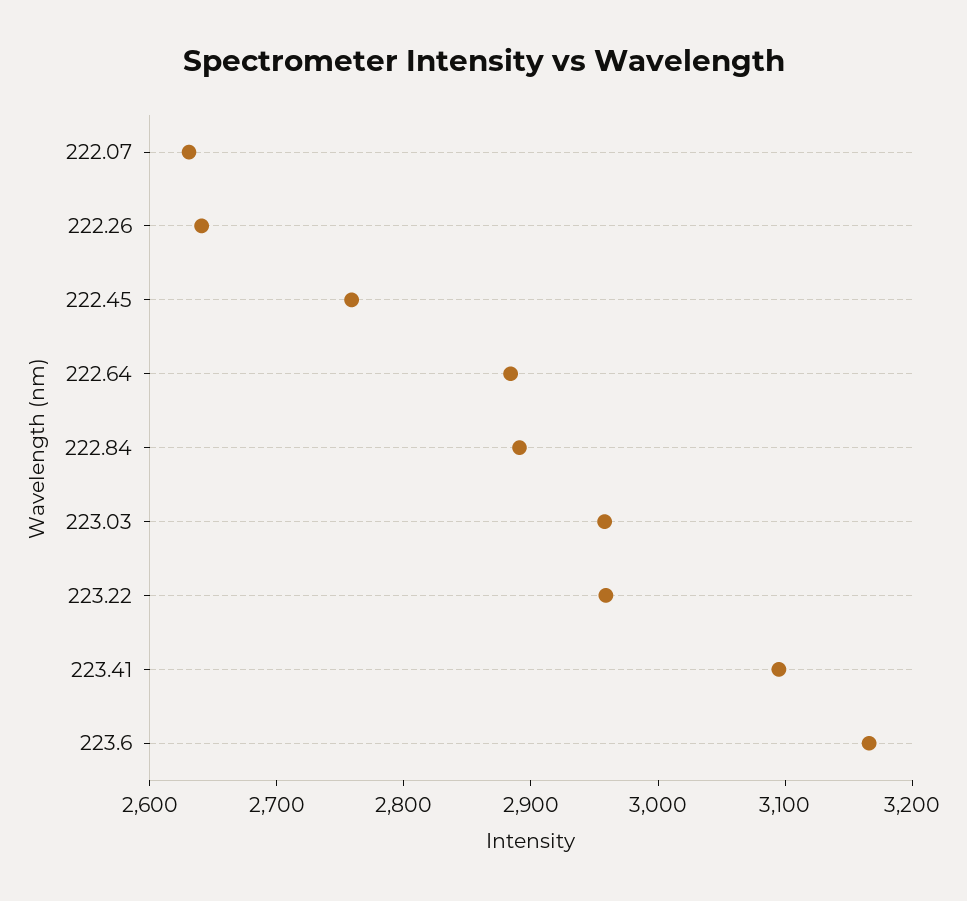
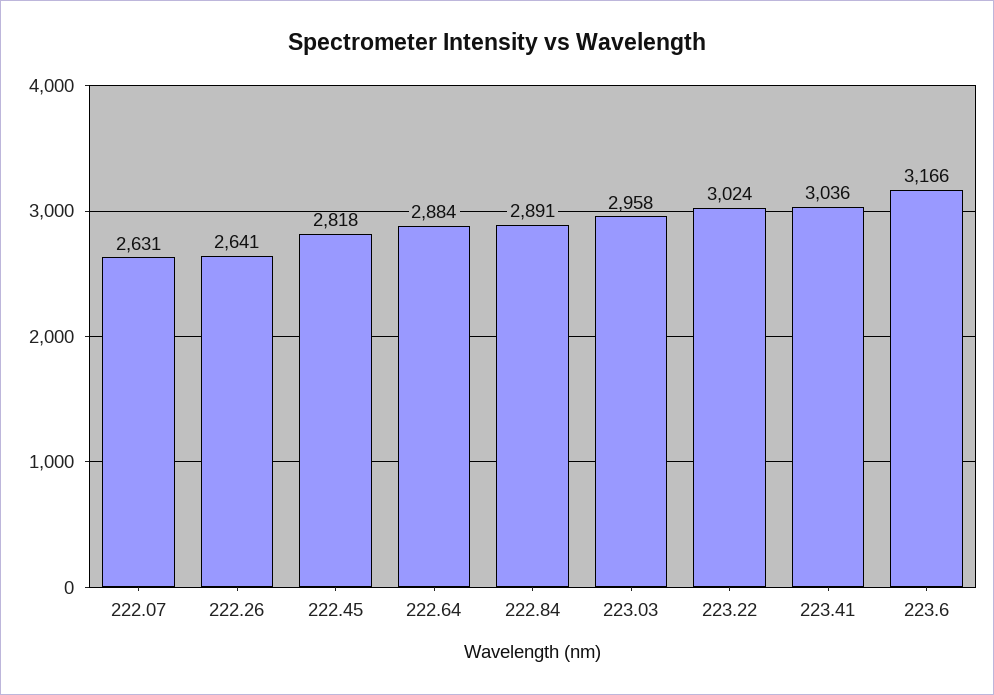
  {
    "222.07": 2631,
    "222.26": 2641,
-   "222.45": 2760,
+   "222.45": 2818,
    "222.64": 2884,
    "222.84": 2891,
    "223.03": 2958,
-   "223.22": 2960,
+   "223.22": 3024,
-   "223.41": 3100,
+   "223.41": 3036,
    "223.6": 3166
  }

